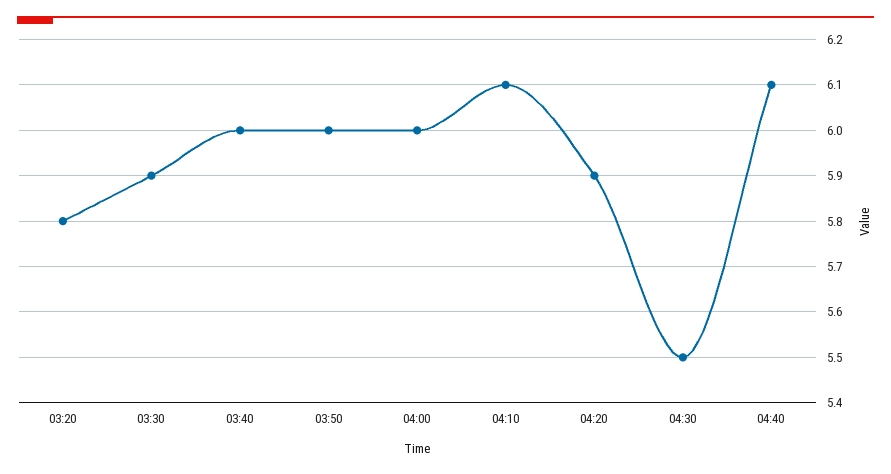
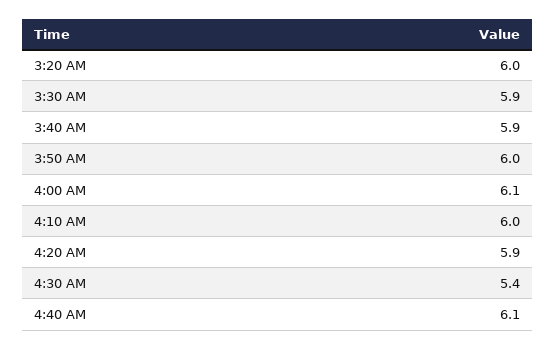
  {
-   "03:20": 5.8,
+   "03:20": 6,
    "03:30": 5.9,
-   "03:40": 6,
+   "03:40": 5.9,
    "03:50": 6,
-   "04:00": 6,
+   "04:00": 6.1,
-   "04:10": 6.1,
+   "04:10": 6,
    "04:20": 5.9,
-   "04:30": 5.5,
+   "04:30": 5.4,
    "04:40": 6.1
  }

